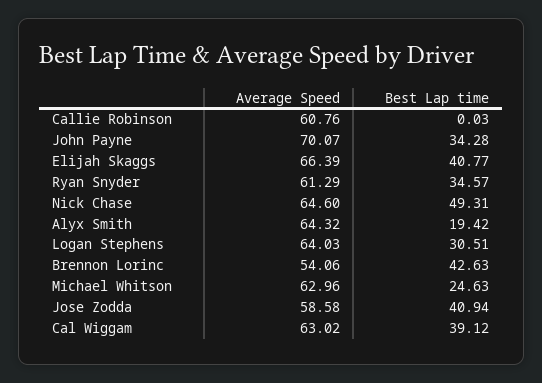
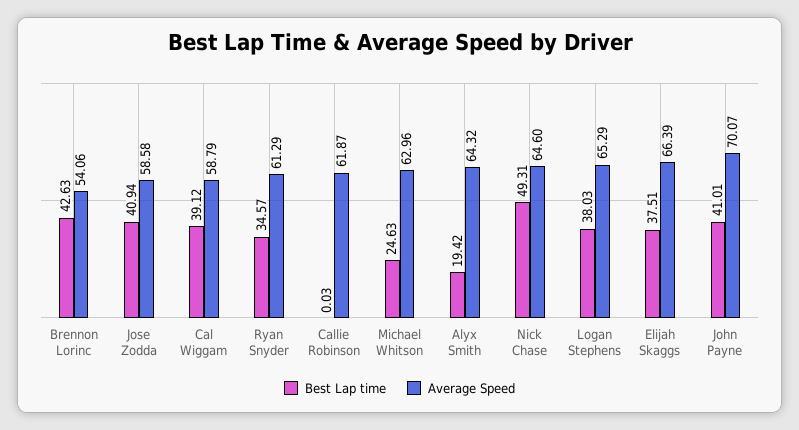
  {
    "Average Speed": {
-     "Callie Robinson": 60.76,
+     "Callie Robinson": 61.87,
      "John Payne": 70.07,
      "Elijah Skaggs": 66.39,
      "Ryan Snyder": 61.29,
      "Nick Chase": 64.6,
      "Alyx Smith": 64.32,
-     "Logan Stephens": 64.03,
+     "Logan Stephens": 65.29,
      "Brennon Lorinc": 54.06,
      "Michael Whitson": 62.96,
      "Jose Zodda": 58.58,
-     "Cal Wiggam": 63.02
+     "Cal Wiggam": 58.79
    },
    "Best Lap time": {
      "Callie Robinson": 0.03,
-     "John Payne": 34.28,
+     "John Payne": 41.01,
-     "Elijah Skaggs": 40.77,
+     "Elijah Skaggs": 37.51,
      "Ryan Snyder": 34.57,
      "Nick Chase": 49.31,
      "Alyx Smith": 19.42,
-     "Logan Stephens": 30.51,
+     "Logan Stephens": 38.03,
      "Brennon Lorinc": 42.63,
      "Michael Whitson": 24.63,
      "Jose Zodda": 40.94,
      "Cal Wiggam": 39.12
    }
  }

